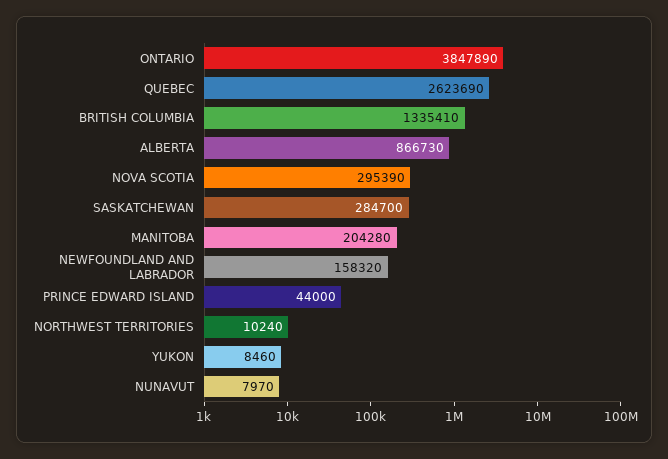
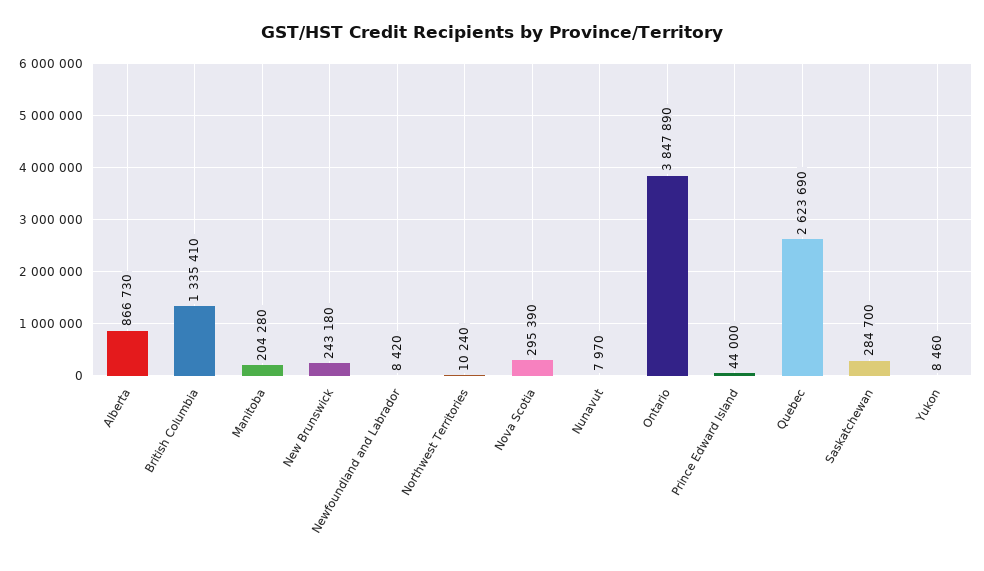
  {
    "ONTARIO": 3847890,
    "QUEBEC": 2623690,
    "BRITISH COLUMBIA": 1335410,
    "ALBERTA": 866730,
    "NOVA SCOTIA": 295390,
    "SASKATCHEWAN": 284700,
    "MANITOBA": 204280,
-   "NEWFOUNDLAND AND LABRADOR": 158320,
+   "NEWFOUNDLAND AND LABRADOR": 8420,
    "PRINCE EDWARD ISLAND": 44000,
    "NORTHWEST TERRITORIES": 10240,
    "YUKON": 8460,
-   "NUNAVUT": 7970
+   "NUNAVUT": 7970,
+   "New Brunswick": 243180
  }

